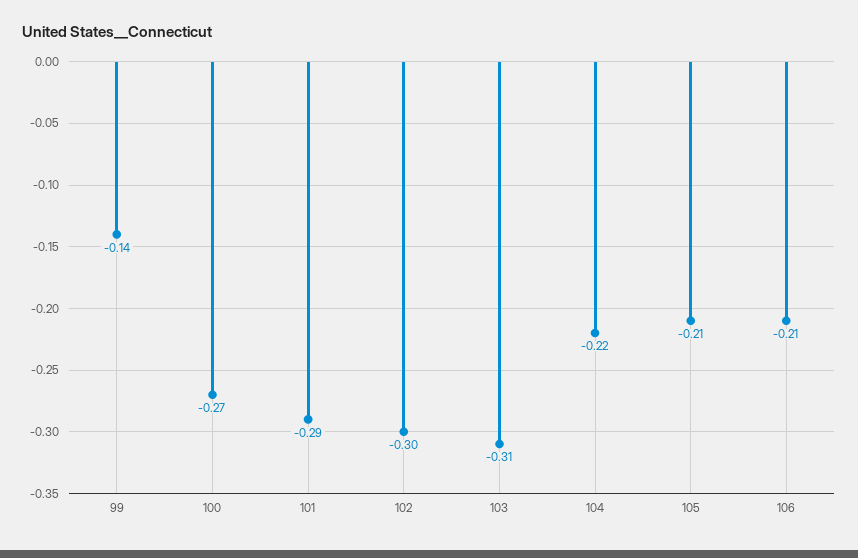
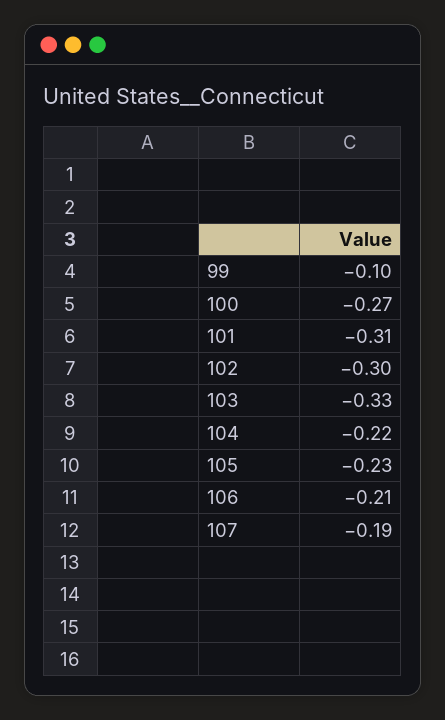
  {
-   "99": -0.14,
+   "99": -0.1,
    "100": -0.27,
-   "101": -0.29,
+   "101": -0.31,
    "102": -0.3,
-   "103": -0.31,
+   "103": -0.33,
    "104": -0.22,
-   "105": -0.21,
+   "105": -0.23,
-   "106": -0.21
+   "106": -0.21,
+   "107": -0.19
  }

